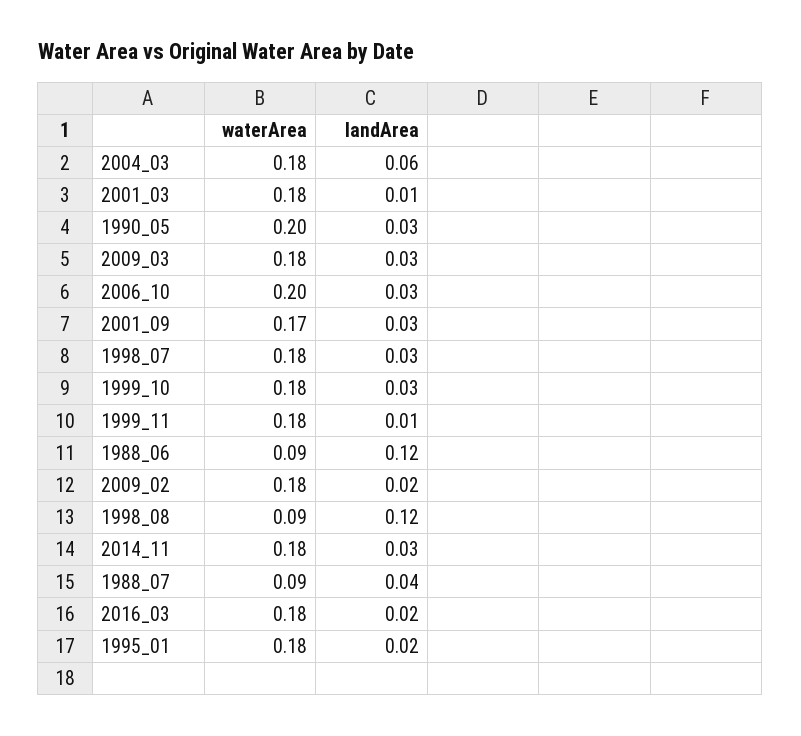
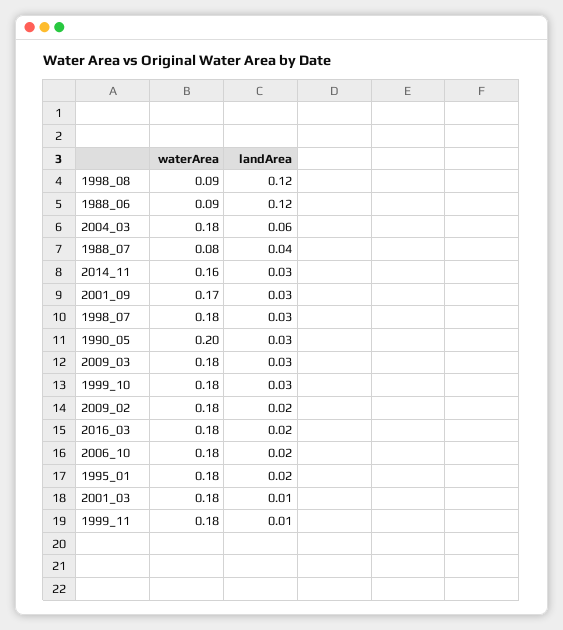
  {
    "waterArea": {
      "2004_03": 0.18,
      "2001_03": 0.18,
      "1990_05": 0.2,
      "2009_03": 0.18,
-     "2006_10": 0.2,
+     "2006_10": 0.18,
      "2001_09": 0.17,
      "1998_07": 0.18,
      "1999_10": 0.18,
      "1999_11": 0.18,
      "1988_06": 0.09,
      "2009_02": 0.18,
      "1998_08": 0.09,
-     "2014_11": 0.18,
+     "2014_11": 0.16,
-     "1988_07": 0.09,
+     "1988_07": 0.08,
      "2016_03": 0.18,
      "1995_01": 0.18
    },
    "landArea": {
      "2004_03": 0.06,
      "2001_03": 0.01,
      "1990_05": 0.03,
      "2009_03": 0.03,
-     "2006_10": 0.03,
+     "2006_10": 0.02,
      "2001_09": 0.03,
      "1998_07": 0.03,
      "1999_10": 0.03,
      "1999_11": 0.01,
      "1988_06": 0.12,
      "2009_02": 0.02,
      "1998_08": 0.12,
      "2014_11": 0.03,
      "1988_07": 0.04,
      "2016_03": 0.02,
      "1995_01": 0.02
    }
  }

